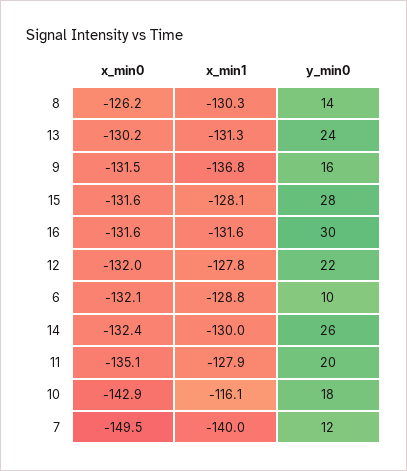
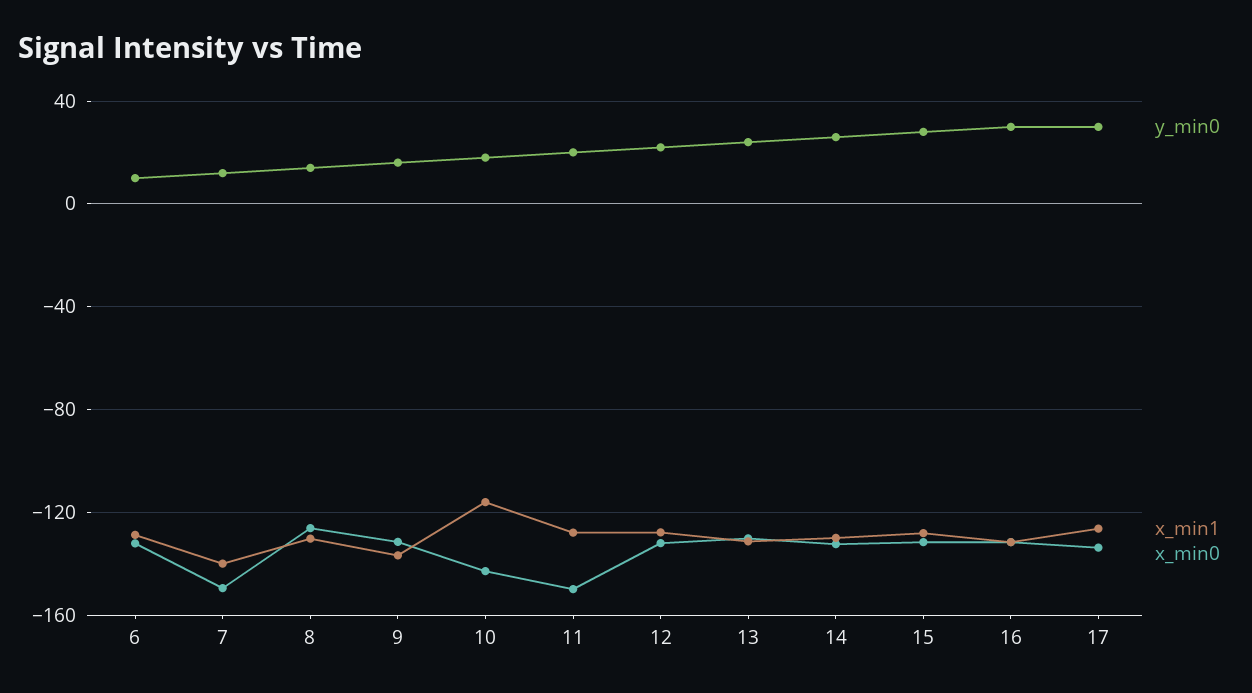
  {
    "x_min0": {
      "8": -126.2,
      "13": -130.2,
      "9": -131.5,
      "15": -131.6,
      "16": -131.6,
      "12": -132,
      "6": -132.1,
      "14": -132.4,
-     "11": -135.1,
+     "11": -150,
      "10": -142.9,
-     "7": -149.5
+     "7": -149.5,
+     "17": -135
    },
    "x_min1": {
      "8": -130.3,
      "13": -131.3,
      "9": -136.8,
      "15": -128.1,
      "16": -131.6,
      "12": -127.8,
      "6": -128.8,
      "14": -130,
      "11": -127.9,
      "10": -116.1,
-     "7": -140
+     "7": -140,
+     "17": -125
    },
    "y_min0": {
      "8": 14,
      "13": 24,
      "9": 16,
      "15": 28,
      "16": 30,
      "12": 22,
      "6": 10,
      "14": 26,
      "11": 20,
      "10": 18,
-     "7": 12
+     "7": 12,
+     "17": 30
    }
  }

